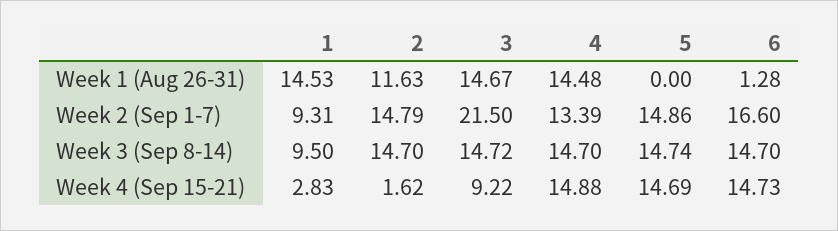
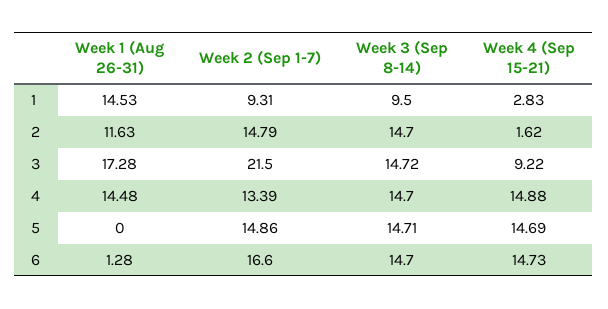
  {
    "1": {
      "Week 1 (Aug 26-31)": 14.53,
      "Week 2 (Sep 1-7)": 9.31,
      "Week 3 (Sep 8-14)": 9.5,
      "Week 4 (Sep 15-21)": 2.83
    },
    "2": {
      "Week 1 (Aug 26-31)": 11.63,
      "Week 2 (Sep 1-7)": 14.79,
      "Week 3 (Sep 8-14)": 14.7,
      "Week 4 (Sep 15-21)": 1.62
    },
    "3": {
-     "Week 1 (Aug 26-31)": 14.67,
+     "Week 1 (Aug 26-31)": 17.28,
      "Week 2 (Sep 1-7)": 21.5,
      "Week 3 (Sep 8-14)": 14.72,
      "Week 4 (Sep 15-21)": 9.22
    },
    "4": {
      "Week 1 (Aug 26-31)": 14.48,
      "Week 2 (Sep 1-7)": 13.39,
      "Week 3 (Sep 8-14)": 14.7,
      "Week 4 (Sep 15-21)": 14.88
    },
    "5": {
      "Week 1 (Aug 26-31)": 0,
      "Week 2 (Sep 1-7)": 14.86,
-     "Week 3 (Sep 8-14)": 14.74,
+     "Week 3 (Sep 8-14)": 14.71,
      "Week 4 (Sep 15-21)": 14.69
    },
    "6": {
      "Week 1 (Aug 26-31)": 1.28,
      "Week 2 (Sep 1-7)": 16.6,
      "Week 3 (Sep 8-14)": 14.7,
      "Week 4 (Sep 15-21)": 14.73
    }
  }

